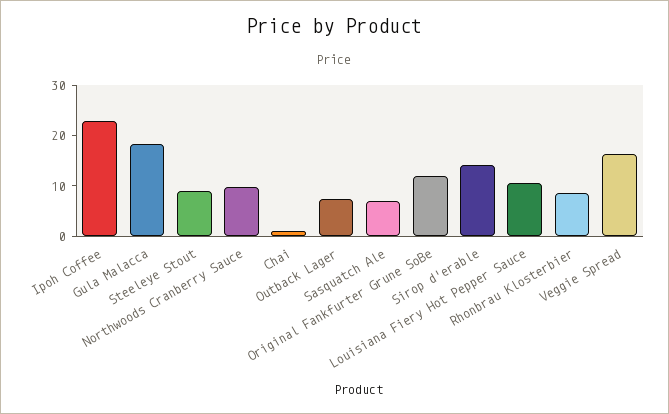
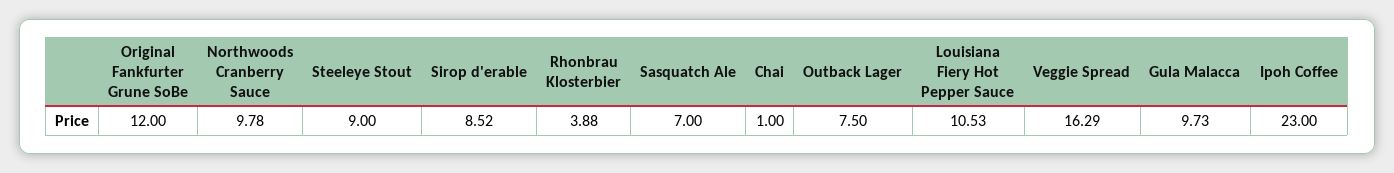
  {
    "Ipoh Coffee": 23,
-   "Gula Malacca": 18,
+   "Gula Malacca": 9.73,
    "Steeleye Stout": 9,
    "Northwoods Cranberry Sauce": 9.78,
    "Chai": 1,
    "Outback Lager": 7.5,
    "Sasquatch Ale": 7,
    "Original Fankfurter Grune SoBe": 12,
-   "Sirop d'erable": 14,
+   "Sirop d'erable": 8.52,
    "Louisiana Fiery Hot Pepper Sauce": 10.53,
-   "Rhonbrau Klosterbier": 8,
+   "Rhonbrau Klosterbier": 3.88,
    "Veggie Spread": 16.29
  }

